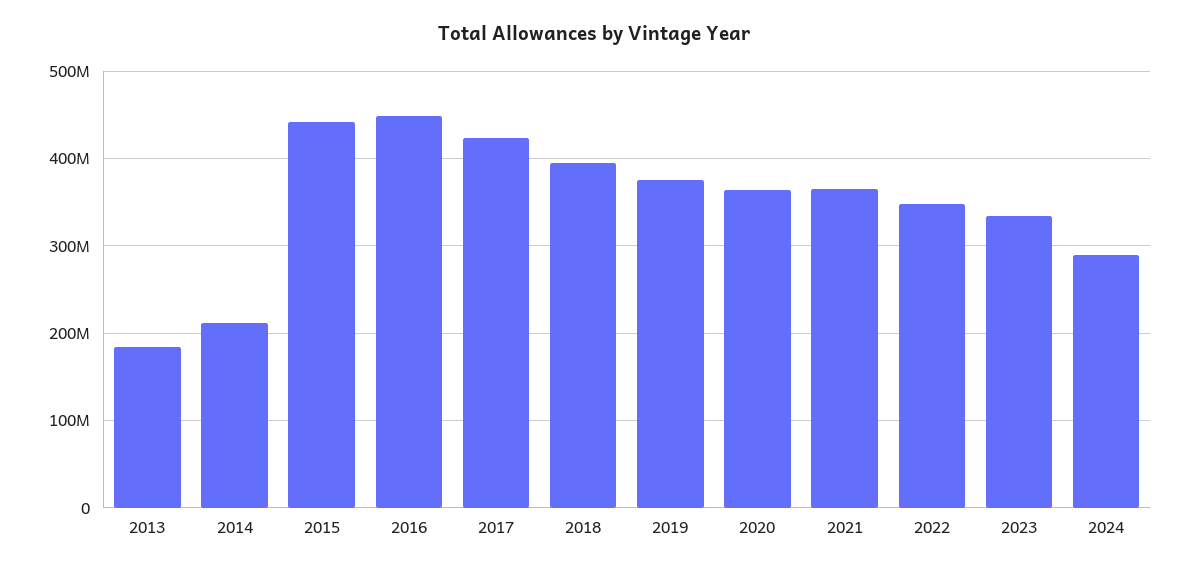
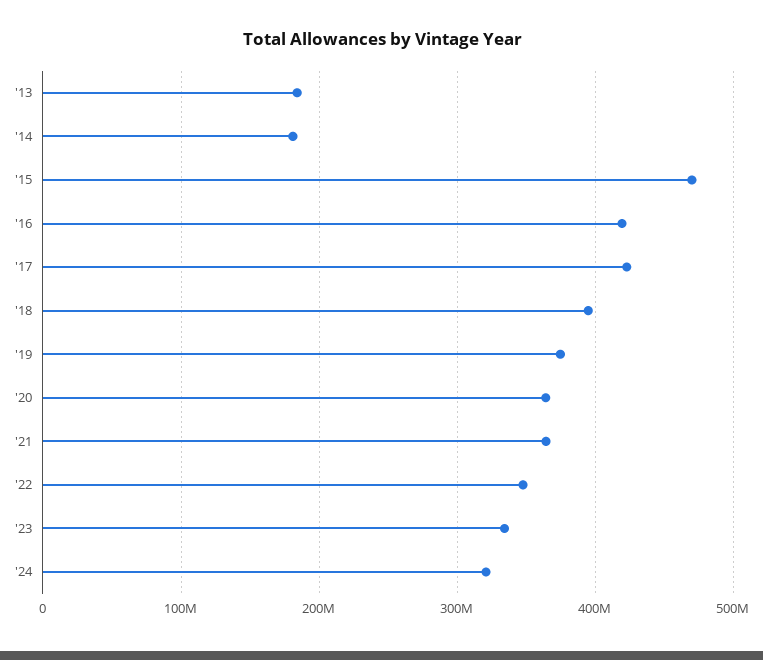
  {
    "2013": 180000000,
-   "2014": 210000000,
+   "2014": 180000000,
-   "2015": 440000000,
+   "2015": 470000000,
-   "2016": 450000000,
+   "2016": 420000000,
    "2017": 420000000,
    "2018": 390000000,
    "2019": 370000000,
    "2020": 360000000,
    "2021": 360000000,
    "2022": 350000000,
    "2023": 330000000,
-   "2024": 290000000
+   "2024": 320000000
  }

